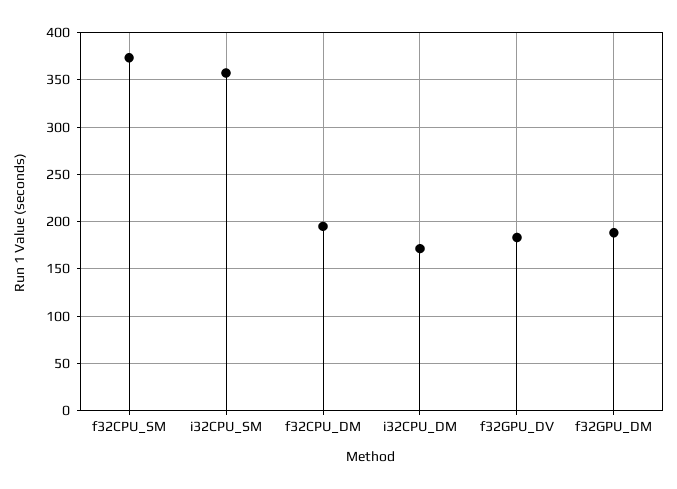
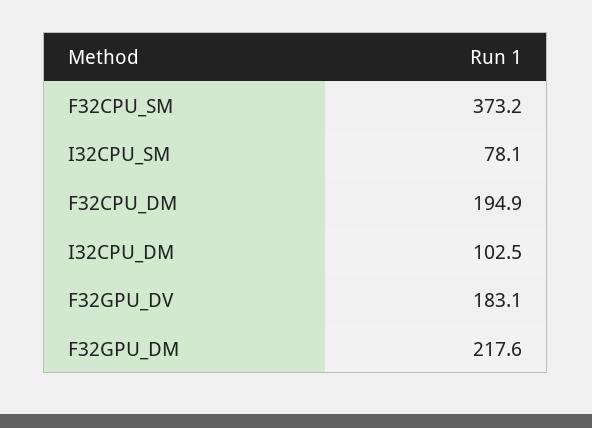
  {
    "f32CPU_SM": 373.2,
-   "i32CPU_SM": 360,
+   "i32CPU_SM": 78.1,
    "f32CPU_DM": 194.9,
-   "i32CPU_DM": 170,
+   "i32CPU_DM": 102.5,
    "f32GPU_DV": 183.1,
-   "f32GPU_DM": 190
+   "f32GPU_DM": 217.6
  }

